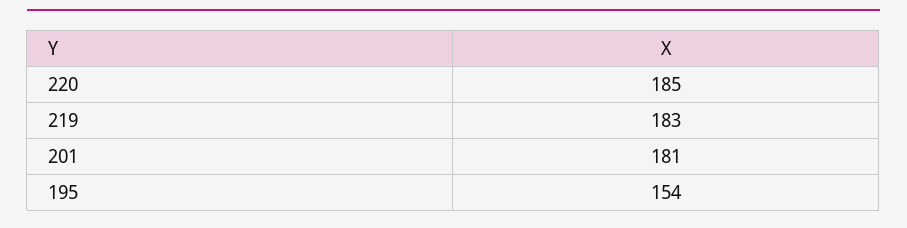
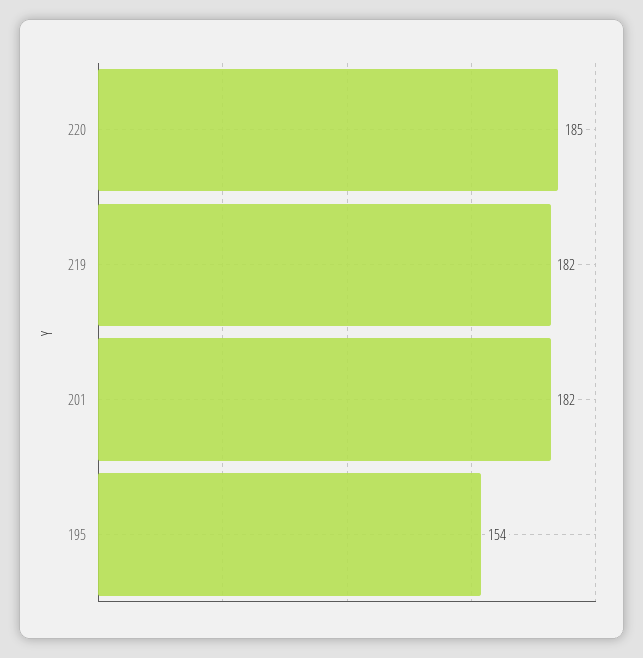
  {
    "220": 185,
-   "219": 183,
+   "219": 182,
-   "201": 181,
+   "201": 182,
    "195": 154
  }

